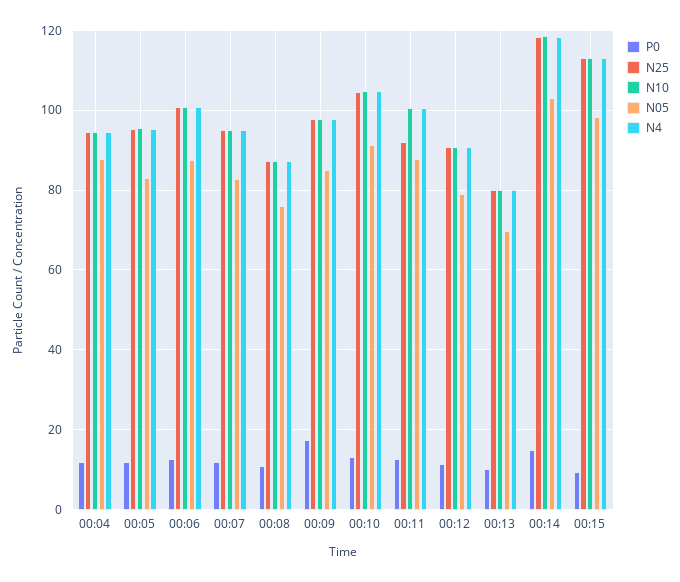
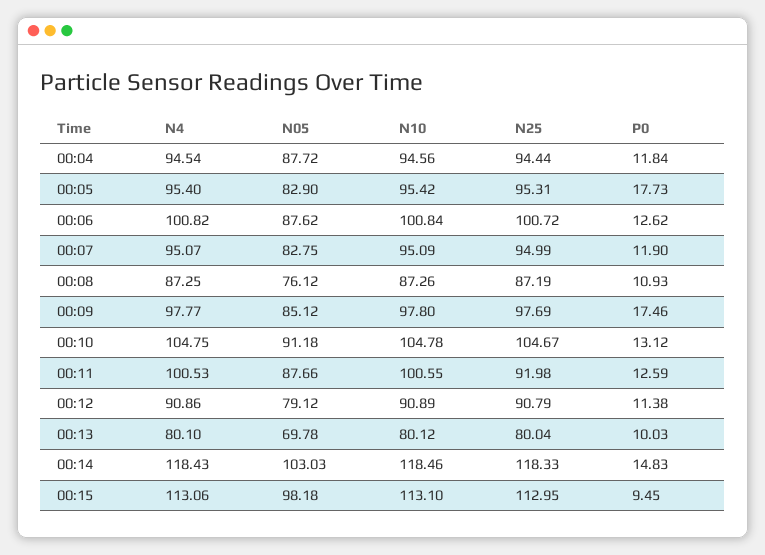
  {
    "P0": {
      "00:04": 11.84,
-     "00:05": 12,
+     "00:05": 17.73,
      "00:06": 12.62,
      "00:07": 11.9,
      "00:08": 10.93,
      "00:09": 17.46,
      "00:10": 13.12,
      "00:11": 12.59,
      "00:12": 11.38,
      "00:13": 10.03,
      "00:14": 14.83,
      "00:15": 9.45
    },
    "N25": {
      "00:04": 94.44,
      "00:05": 95.31,
      "00:06": 100.72,
      "00:07": 94.99,
      "00:08": 87.19,
      "00:09": 97.69,
      "00:10": 104.67,
      "00:11": 91.98,
      "00:12": 90.79,
      "00:13": 80.04,
      "00:14": 118.33,
      "00:15": 112.95
    },
    "N10": {
      "00:04": 94.56,
      "00:05": 95.42,
      "00:06": 100.84,
      "00:07": 95.09,
      "00:08": 87.26,
      "00:09": 97.8,
      "00:10": 104.78,
      "00:11": 100.55,
      "00:12": 90.89,
      "00:13": 80.12,
      "00:14": 118.46,
      "00:15": 113.1
    },
    "N05": {
      "00:04": 87.72,
      "00:05": 82.9,
      "00:06": 87.62,
      "00:07": 82.75,
      "00:08": 76.12,
      "00:09": 85.12,
      "00:10": 91.18,
      "00:11": 87.66,
      "00:12": 79.12,
      "00:13": 69.78,
      "00:14": 103.03,
      "00:15": 98.18
    },
    "N4": {
      "00:04": 94.54,
      "00:05": 95.4,
      "00:06": 100.82,
      "00:07": 95.07,
      "00:08": 87.25,
      "00:09": 97.77,
      "00:10": 104.75,
      "00:11": 100.53,
      "00:12": 90.86,
      "00:13": 80.1,
      "00:14": 118.43,
      "00:15": 113.06
    }
  }

